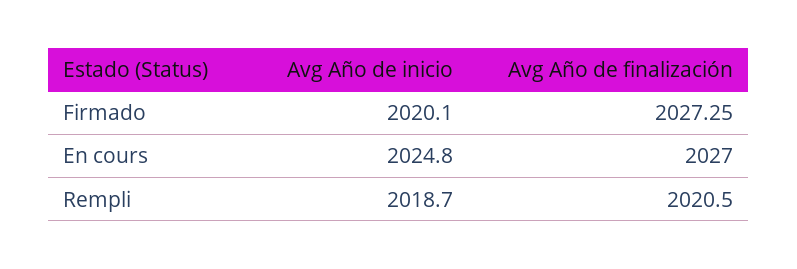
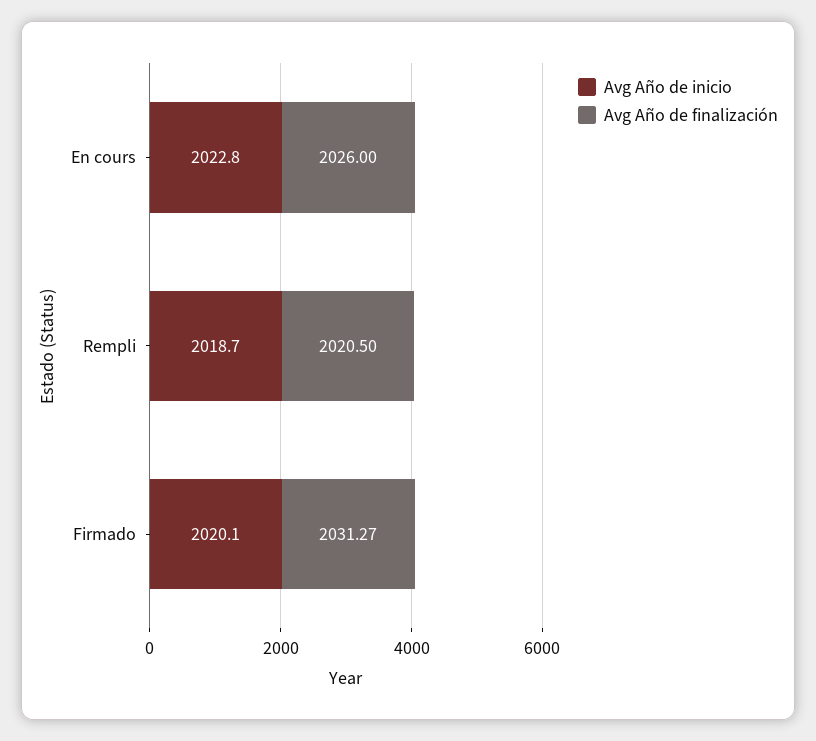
  {
    "Avg Año de inicio": {
      "Firmado": 2020.1,
-     "En cours": 2024.8,
+     "En cours": 2022.8,
      "Rempli": 2018.7
    },
    "Avg Año de finalización": {
-     "Firmado": 2027.25,
+     "Firmado": 2031.27,
-     "En cours": 2027,
+     "En cours": 2026,
      "Rempli": 2020.5
    }
  }

